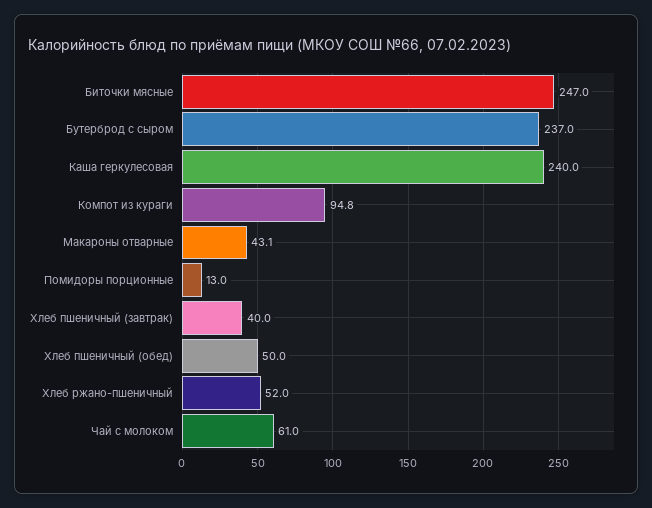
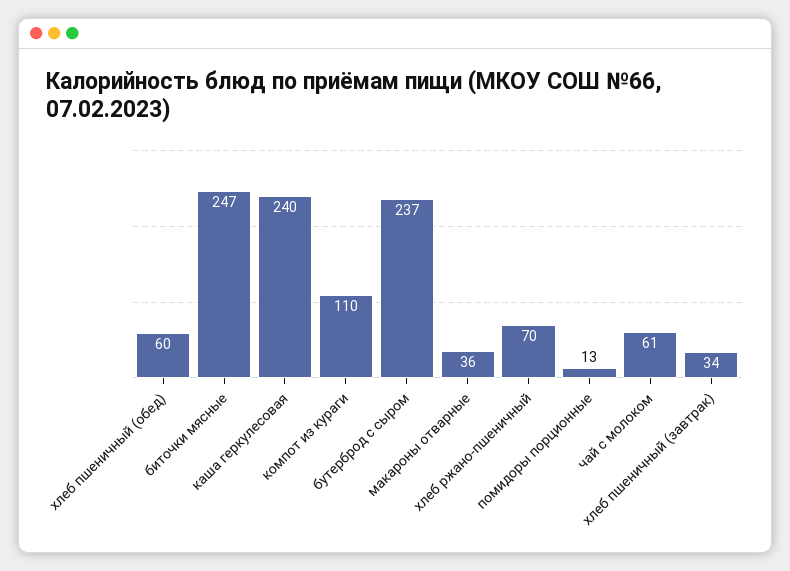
  {
    "Биточки мясные": 247,
    "Бутерброд с сыром": 237,
    "Каша геркулесовая": 240,
-   "Компот из кураги": 94.8,
+   "Компот из кураги": 110,
-   "Макароны отварные": 43.1,
+   "Макароны отварные": 36,
    "Помидоры порционные": 13,
-   "Хлеб пшеничный (завтрак)": 40,
+   "Хлеб пшеничный (завтрак)": 34,
-   "Хлеб пшеничный (обед)": 50,
+   "Хлеб пшеничный (обед)": 60,
-   "Хлеб ржано-пшеничный": 52,
+   "Хлеб ржано-пшеничный": 70,
    "Чай с молоком": 61
  }

